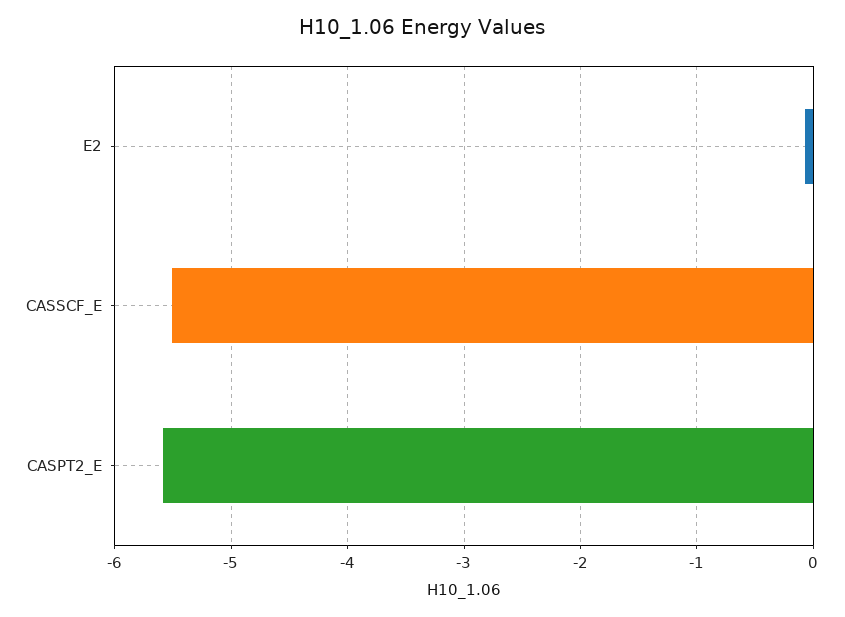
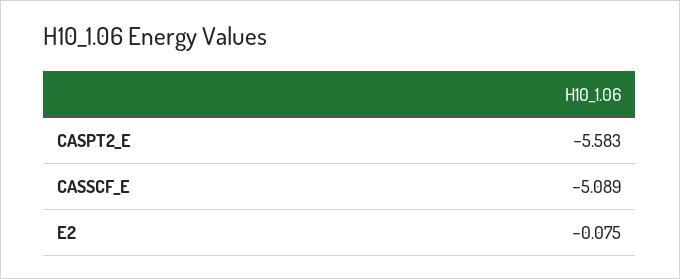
  {
    "E2": -0.075,
-   "CASSCF_E": -5.5,
+   "CASSCF_E": -5.089,
    "CASPT2_E": -5.583
  }

